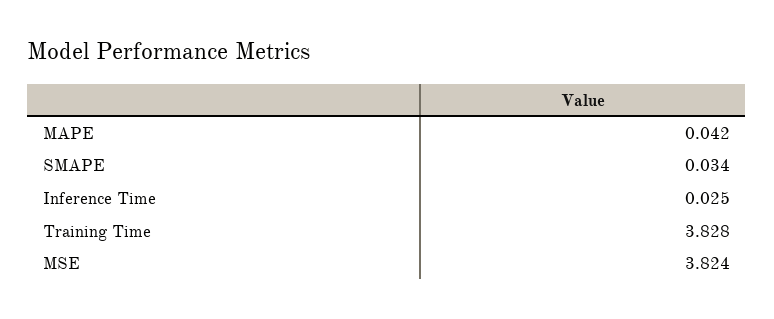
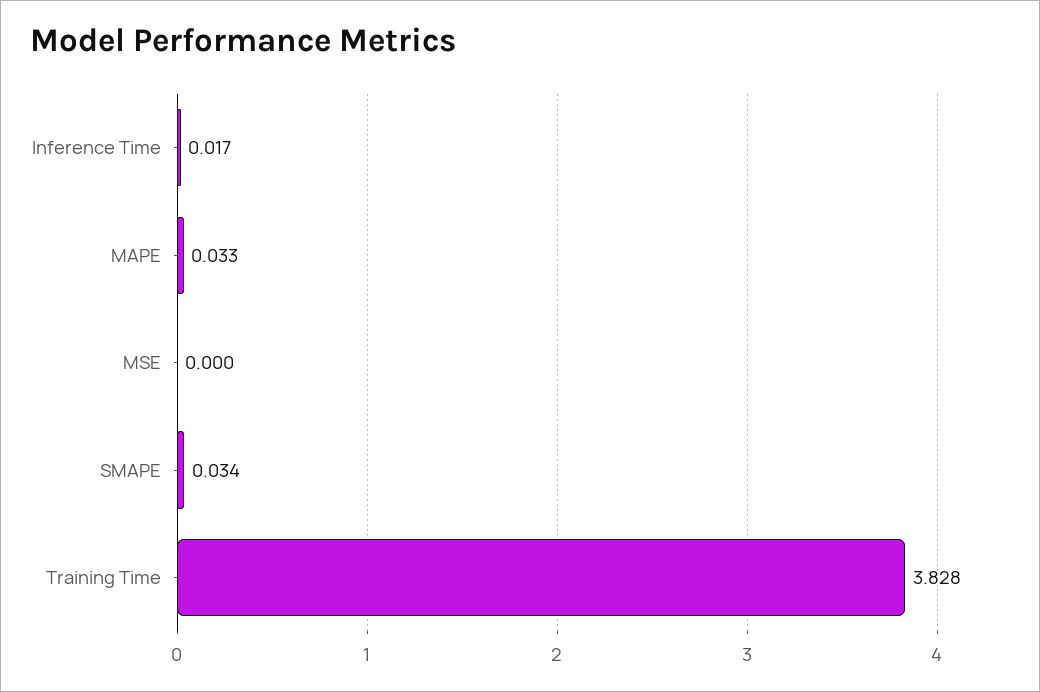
  {
-   "MAPE": 0.042,
+   "MAPE": 0.033,
    "SMAPE": 0.034,
-   "Inference Time": 0.025,
+   "Inference Time": 0.017,
    "Training Time": 3.828,
-   "MSE": 3.824
+   "MSE": 0
  }

